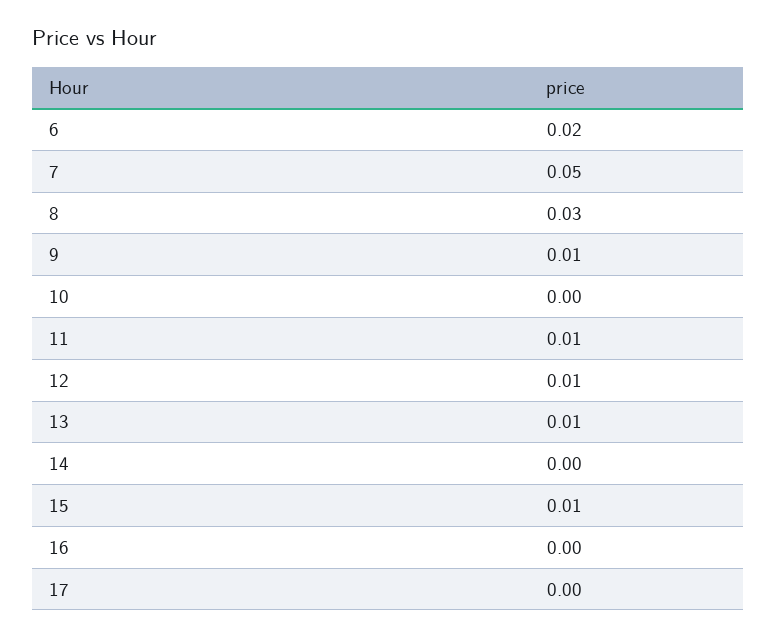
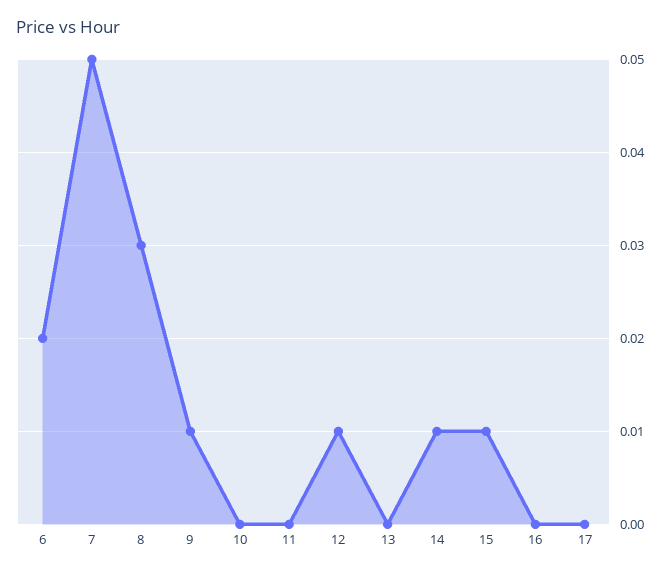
  {
    "6": 0.02,
    "7": 0.05,
    "8": 0.03,
    "9": 0.01,
    "10": 0,
-   "11": 0.01,
+   "11": 0,
    "12": 0.01,
-   "13": 0.01,
+   "13": 0,
-   "14": 0,
+   "14": 0.01,
    "15": 0.01,
    "16": 0,
    "17": 0
  }

